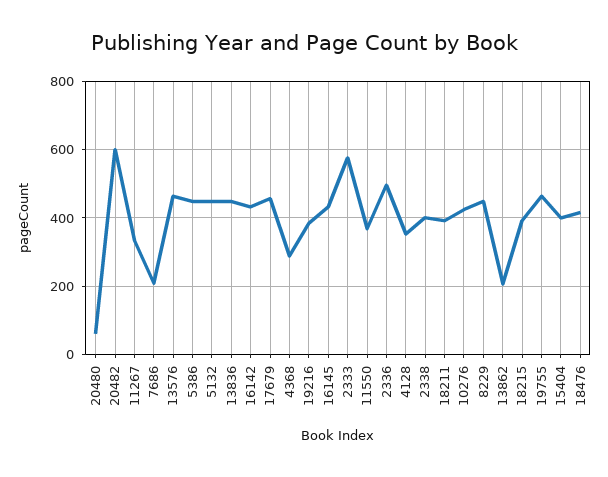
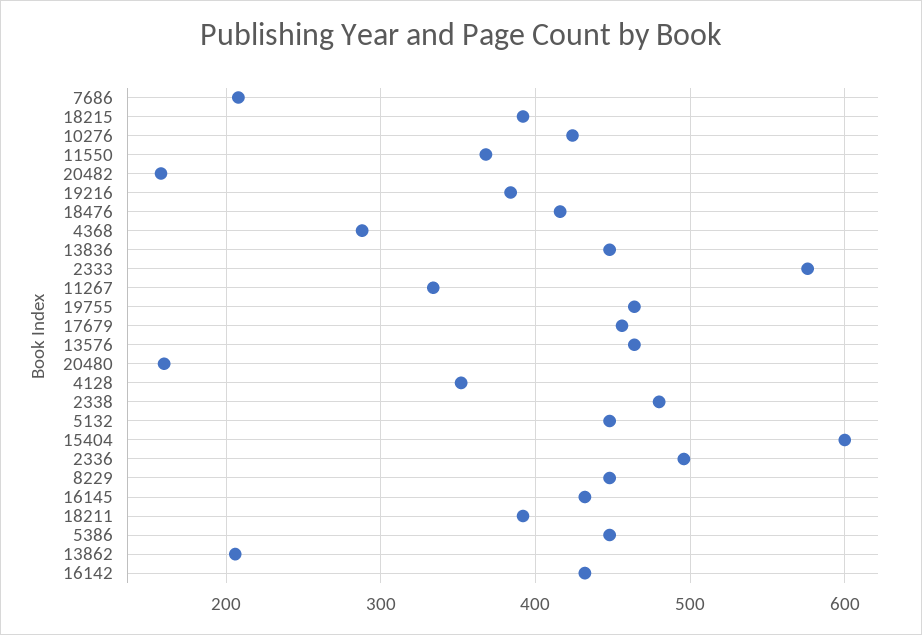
  {
-   "20480": 60,
+   "20480": 160,
-   "20482": 600,
+   "20482": 160,
    "11267": 330,
    "7686": 210,
    "13576": 460,
    "5386": 450,
    "5132": 450,
    "13836": 450,
    "16142": 430,
    "17679": 460,
    "4368": 290,
    "19216": 380,
    "16145": 430,
    "2333": 580,
    "11550": 370,
    "2336": 500,
    "4128": 350,
-   "2338": 400,
+   "2338": 480,
    "18211": 390,
    "10276": 420,
    "8229": 450,
    "13862": 210,
    "18215": 390,
    "19755": 460,
-   "15404": 400,
+   "15404": 600,
    "18476": 420
  }

